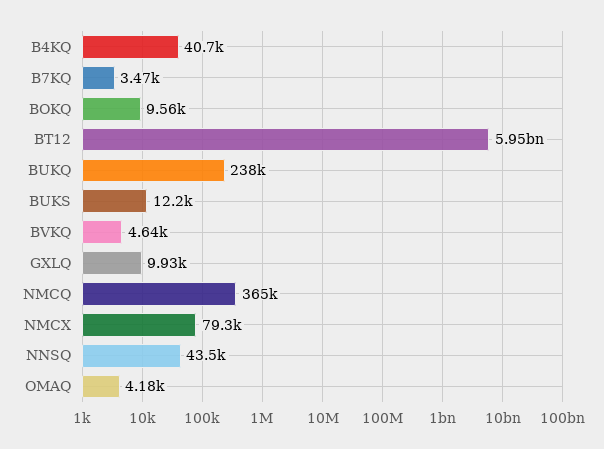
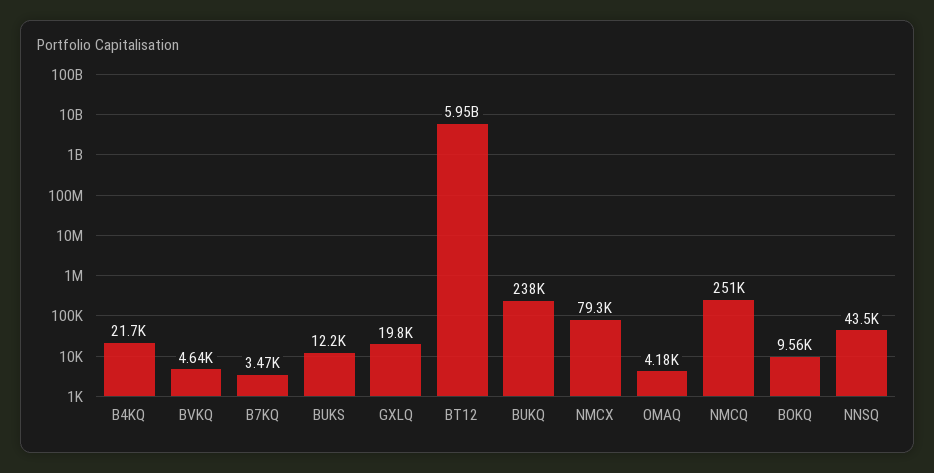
  {
-   "B4KQ": 40700,
+   "B4KQ": 21700,
    "B7KQ": 3470,
    "BOKQ": 9560,
    "BT12": 5950000000,
    "BUKQ": 238000,
    "BUKS": 12200,
    "BVKQ": 4640,
-   "GXLQ": 9930,
+   "GXLQ": 19800,
-   "NMCQ": 365000,
+   "NMCQ": 251000,
    "NMCX": 79300,
    "NNSQ": 43500,
    "OMAQ": 4180
  }

